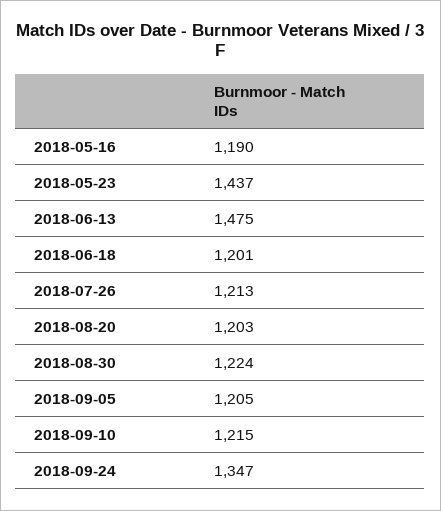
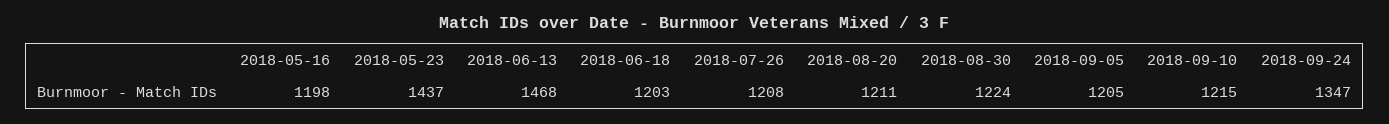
  {
-   "2018-05-16": 1190,
+   "2018-05-16": 1198,
    "2018-05-23": 1437,
-   "2018-06-13": 1475,
+   "2018-06-13": 1468,
-   "2018-06-18": 1201,
+   "2018-06-18": 1203,
-   "2018-07-26": 1213,
+   "2018-07-26": 1208,
-   "2018-08-20": 1203,
+   "2018-08-20": 1211,
    "2018-08-30": 1224,
    "2018-09-05": 1205,
    "2018-09-10": 1215,
    "2018-09-24": 1347
  }

